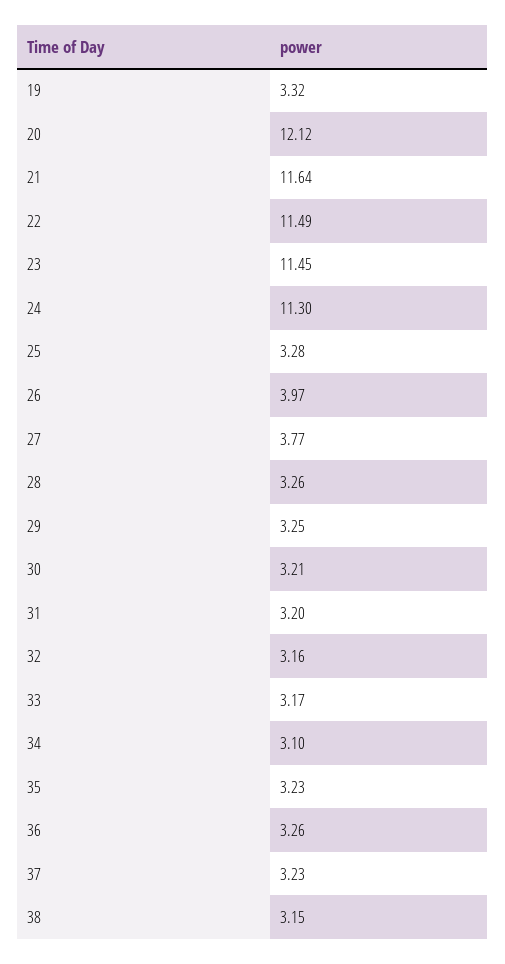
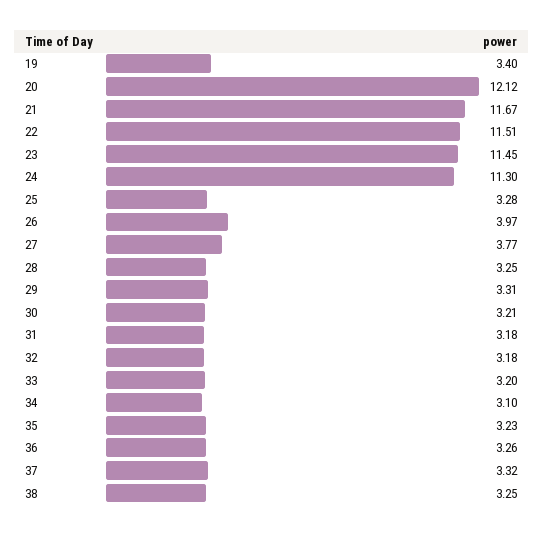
  {
-   "19": 3.32,
+   "19": 3.4,
    "20": 12.12,
-   "21": 11.64,
+   "21": 11.67,
-   "22": 11.49,
+   "22": 11.51,
    "23": 11.45,
    "24": 11.3,
    "25": 3.28,
    "26": 3.97,
    "27": 3.77,
-   "28": 3.26,
+   "28": 3.25,
-   "29": 3.25,
+   "29": 3.31,
    "30": 3.21,
-   "31": 3.2,
+   "31": 3.18,
-   "32": 3.16,
+   "32": 3.18,
-   "33": 3.17,
+   "33": 3.2,
    "34": 3.1,
    "35": 3.23,
    "36": 3.26,
-   "37": 3.23,
+   "37": 3.32,
-   "38": 3.15
+   "38": 3.25
  }

